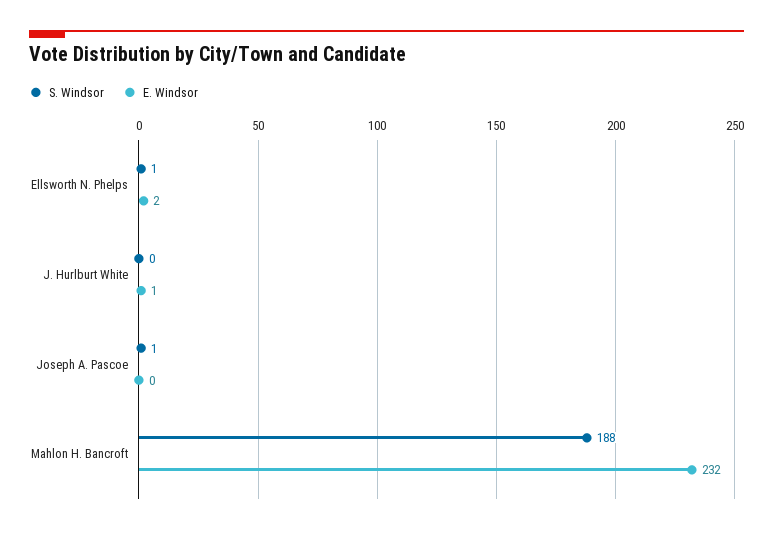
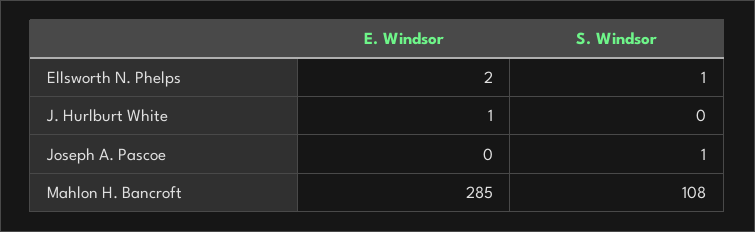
  {
    "S. Windsor": {
      "Ellsworth N. Phelps": 1,
      "J. Hurlburt White": 0,
      "Joseph A. Pascoe": 1,
-     "Mahlon H. Bancroft": 188
+     "Mahlon H. Bancroft": 108
    },
    "E. Windsor": {
      "Ellsworth N. Phelps": 2,
      "J. Hurlburt White": 1,
      "Joseph A. Pascoe": 0,
-     "Mahlon H. Bancroft": 232
+     "Mahlon H. Bancroft": 285
    }
  }

